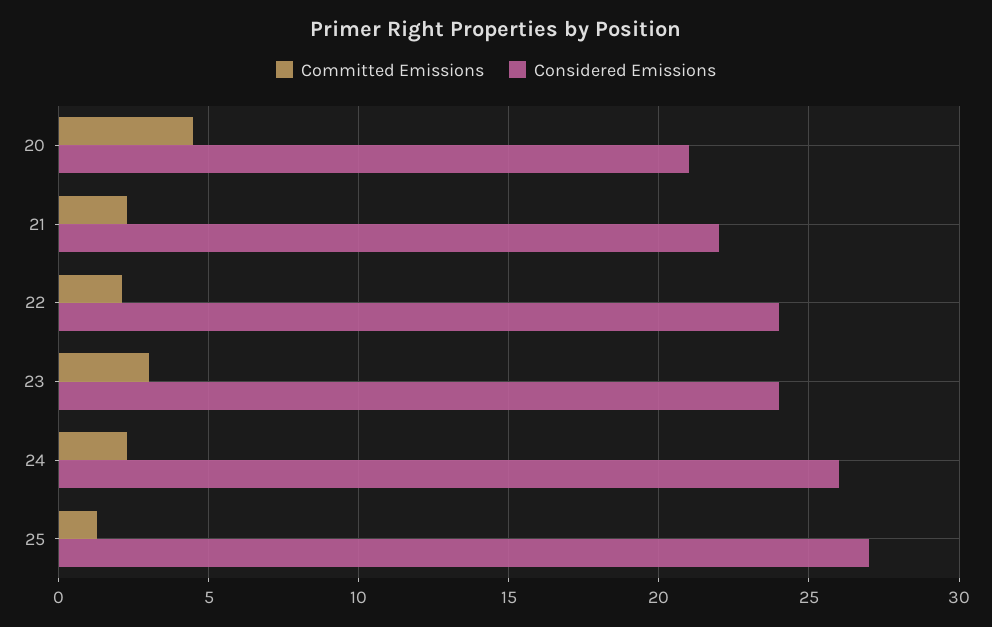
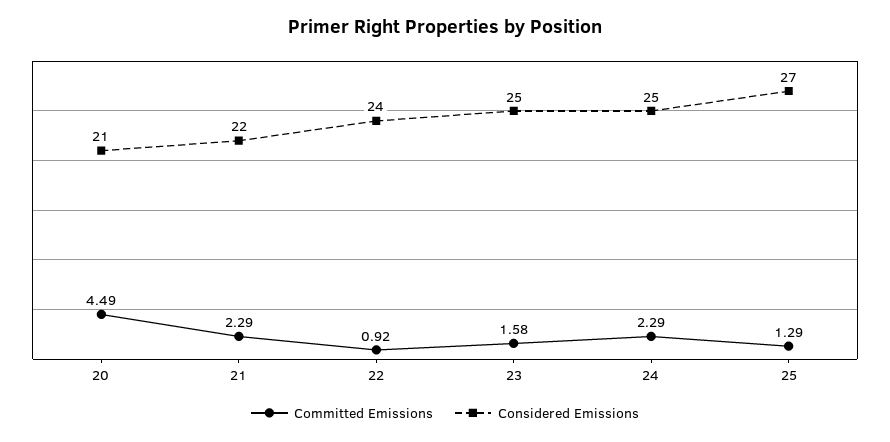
  {
    "Committed Emissions": {
      "20": 4.49,
      "21": 2.29,
-     "22": 2,
+     "22": 0.92,
-     "23": 3,
+     "23": 1.58,
      "24": 2.29,
      "25": 1.29
    },
    "Considered Emissions": {
      "20": 21,
      "21": 22,
      "22": 24,
-     "23": 24,
+     "23": 25,
-     "24": 26,
+     "24": 25,
      "25": 27
    }
  }

